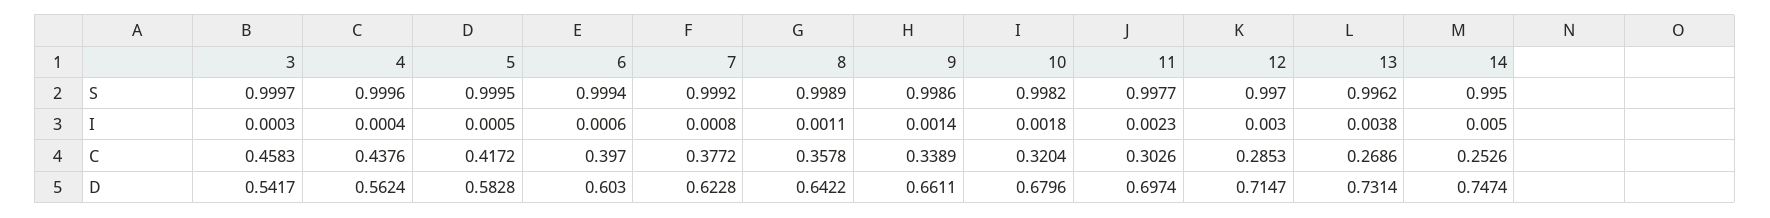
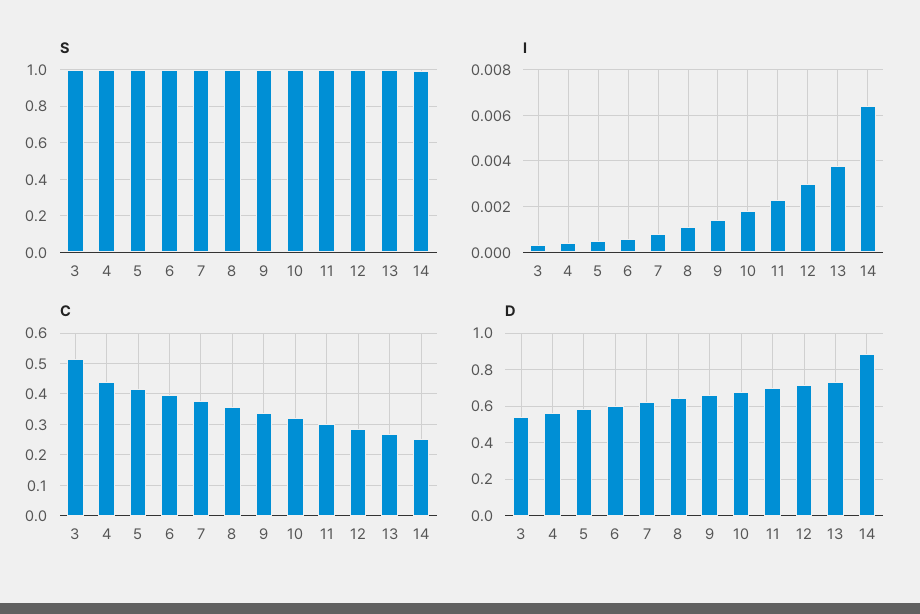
  {
    "S": {
      "3": 0.9997,
      "4": 0.9996,
      "5": 0.9995,
      "6": 0.9994,
      "7": 0.9992,
      "8": 0.9989,
      "9": 0.9986,
      "10": 0.9982,
      "11": 0.9977,
      "12": 0.997,
      "13": 0.9962,
      "14": 0.995
    },
    "I": {
      "3": 0.0003,
      "4": 0.0004,
      "5": 0.0005,
      "6": 0.0006,
      "7": 0.0008,
      "8": 0.0011,
      "9": 0.0014,
      "10": 0.0018,
      "11": 0.0023,
      "12": 0.003,
      "13": 0.0038,
-     "14": 0.005
+     "14": 0.0065
    },
    "C": {
-     "3": 0.4583,
+     "3": 0.52,
      "4": 0.4376,
      "5": 0.4172,
      "6": 0.397,
      "7": 0.3772,
      "8": 0.3578,
      "9": 0.3389,
      "10": 0.3204,
      "11": 0.3026,
      "12": 0.2853,
      "13": 0.2686,
      "14": 0.2526
    },
    "D": {
      "3": 0.5417,
      "4": 0.5624,
      "5": 0.5828,
      "6": 0.603,
      "7": 0.6228,
      "8": 0.6422,
      "9": 0.6611,
      "10": 0.6796,
      "11": 0.6974,
      "12": 0.7147,
      "13": 0.7314,
-     "14": 0.7474
+     "14": 0.9
    }
  }

